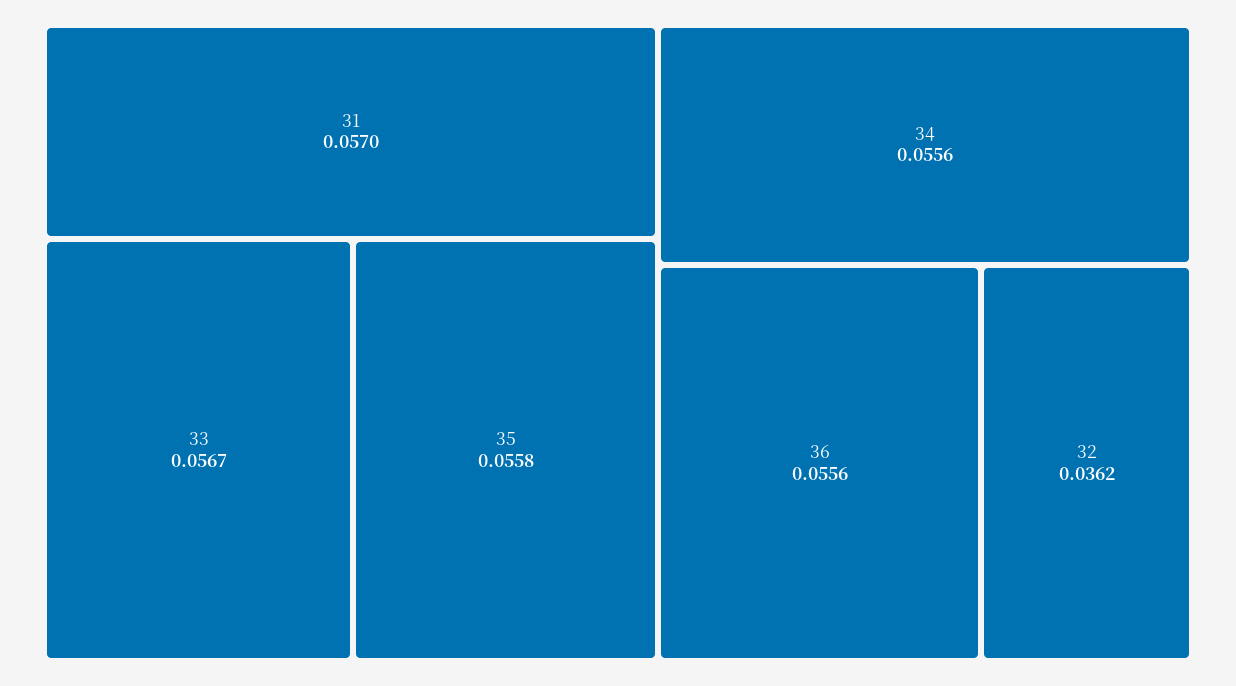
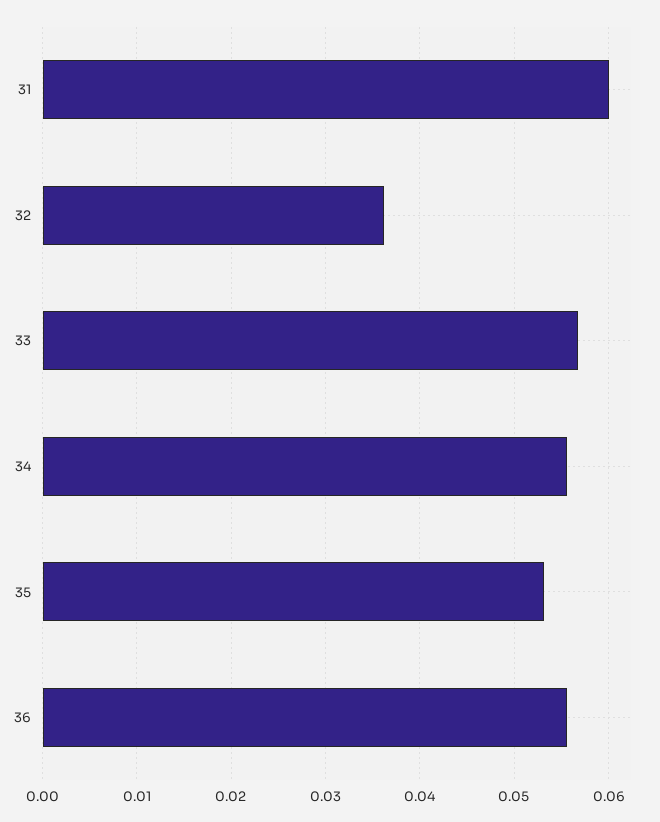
  {
-   "31": 0.057,
+   "31": 0.06,
    "33": 0.0567,
-   "35": 0.0558,
+   "35": 0.053,
    "34": 0.0556,
    "36": 0.0556,
    "32": 0.0362
  }

